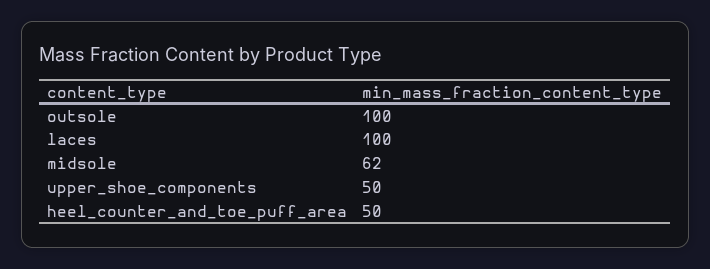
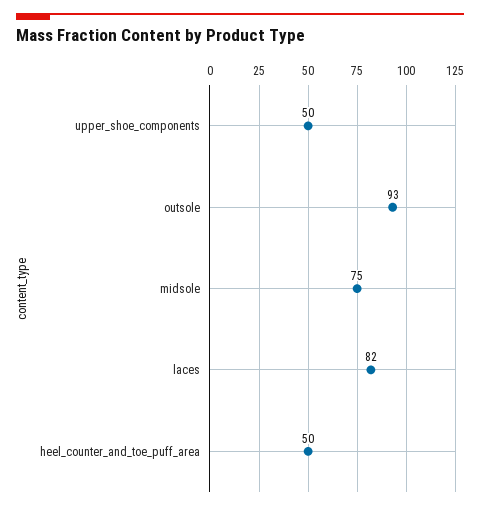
  {
-   "outsole": 100,
+   "outsole": 93,
-   "laces": 100,
+   "laces": 82,
-   "midsole": 62,
+   "midsole": 75,
    "upper_shoe_components": 50,
    "heel_counter_and_toe_puff_area": 50
  }

